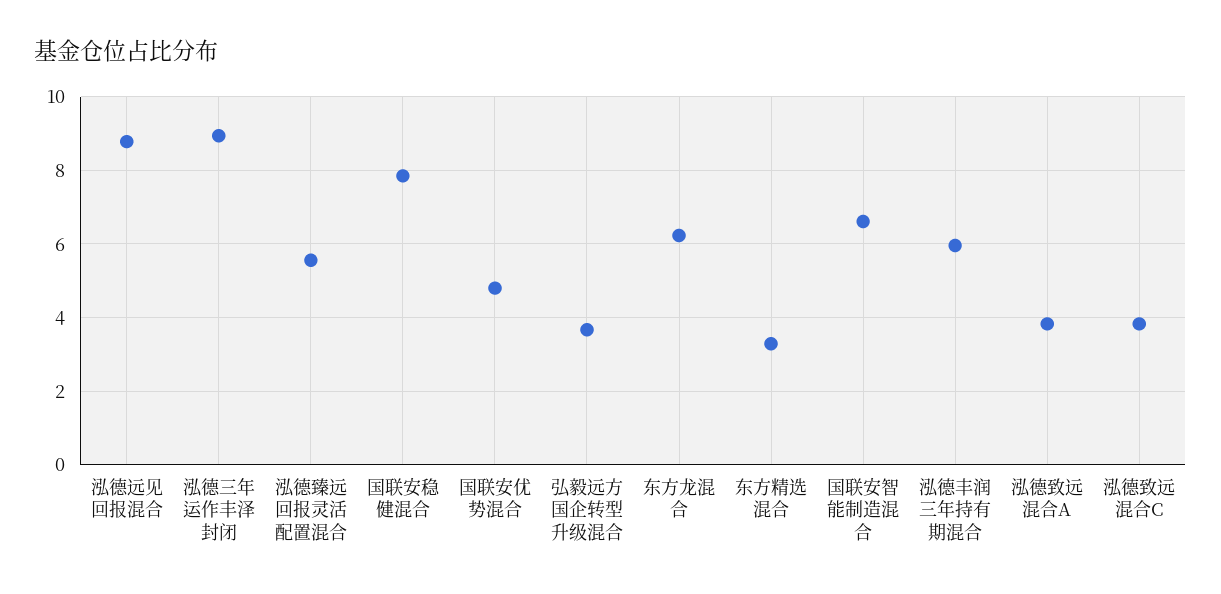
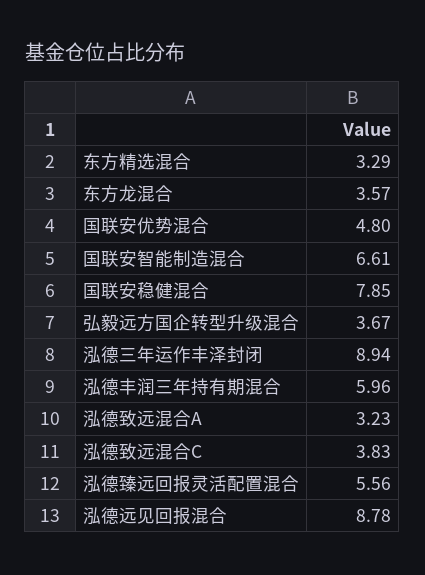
  {
    "泓德远见回报混合": 8.78,
    "泓德三年运作丰泽封闭": 8.94,
    "泓德臻远回报灵活配置混合": 5.56,
    "国联安稳健混合": 7.85,
    "国联安优势混合": 4.8,
    "弘毅远方国企转型升级混合": 3.67,
-   "东方龙混合": 6.2,
+   "东方龙混合": 3.57,
    "东方精选混合": 3.29,
    "国联安智能制造混合": 6.61,
    "泓德丰润三年持有期混合": 5.96,
-   "泓德致远混合A": 3.8,
+   "泓德致远混合A": 3.23,
    "泓德致远混合C": 3.83
  }

